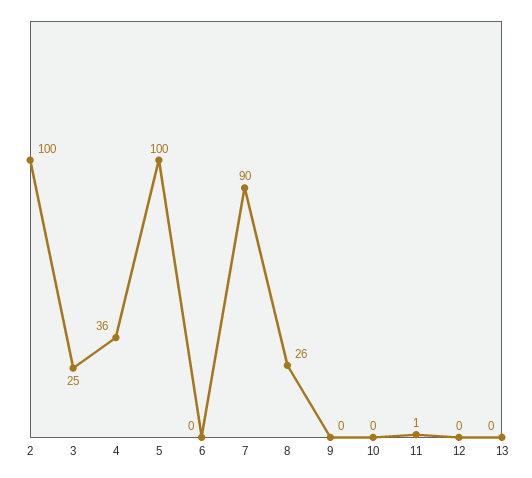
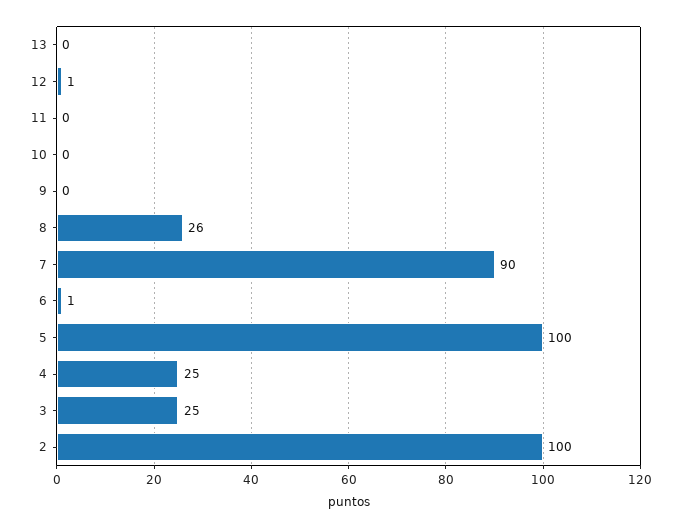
  {
    "2": 100,
    "3": 25,
-   "4": 36,
+   "4": 25,
    "5": 100,
-   "6": 0,
+   "6": 1,
    "7": 90,
    "8": 26,
    "9": 0,
    "10": 0,
-   "11": 1,
+   "11": 0,
-   "12": 0,
+   "12": 1,
    "13": 0
  }

